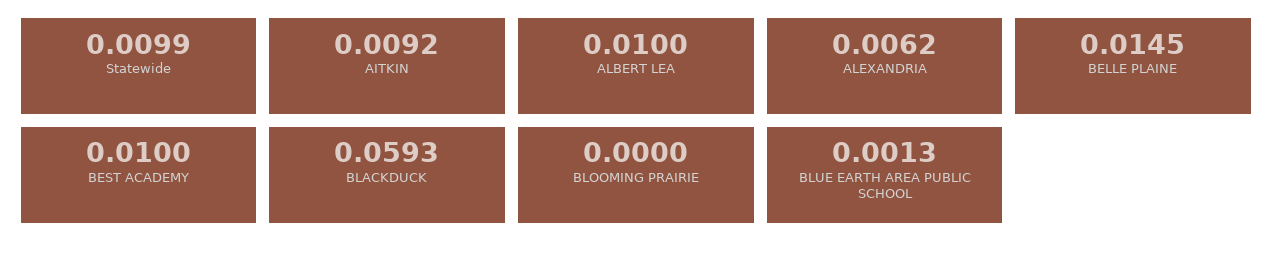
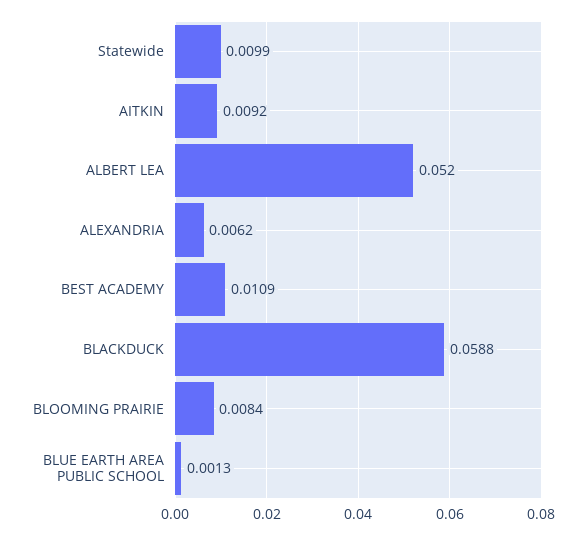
  {
    "Statewide": 0.0099,
    "AITKIN": 0.0092,
-   "ALBERT LEA": 0.01,
+   "ALBERT LEA": 0.052,
    "ALEXANDRIA": 0.0062,
-   "BELLE PLAINE": 0.0145,
-   "BEST ACADEMY": 0.01,
+   "BEST ACADEMY": 0.0109,
-   "BLACKDUCK": 0.0593,
+   "BLACKDUCK": 0.0588,
-   "BLOOMING PRAIRIE": 0,
+   "BLOOMING PRAIRIE": 0.0084,
    "BLUE EARTH AREA PUBLIC SCHOOL": 0.0013
  }

